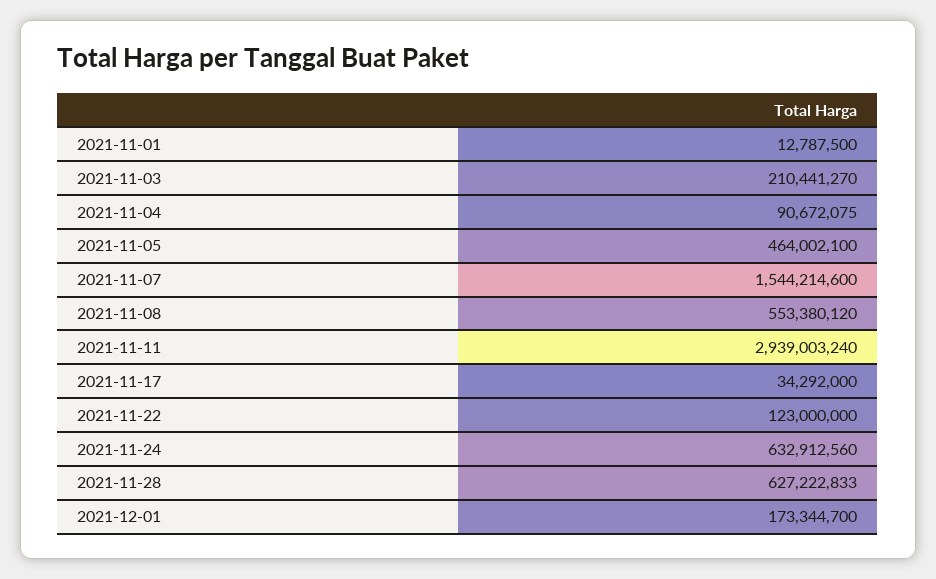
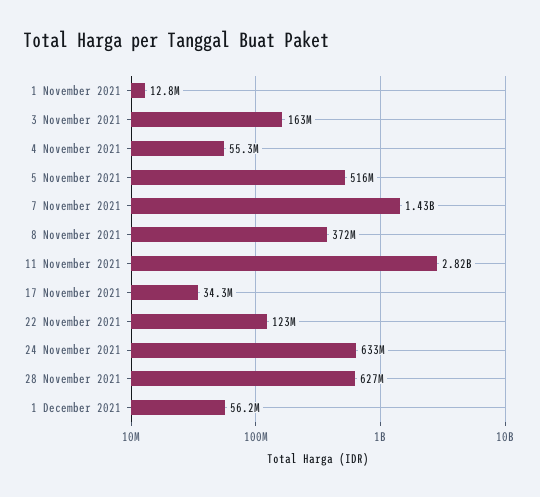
  {
    "2021-11-01": 12787500,
-   "2021-11-03": 210441270,
+   "2021-11-03": 163000000,
-   "2021-11-04": 90672075,
+   "2021-11-04": 55300000,
-   "2021-11-05": 464002100,
+   "2021-11-05": 516000000,
-   "2021-11-07": 1544214600,
+   "2021-11-07": 1430000000,
-   "2021-11-08": 553380120,
+   "2021-11-08": 372000000,
-   "2021-11-11": 2939003240,
+   "2021-11-11": 2820000000,
    "2021-11-17": 34292000,
    "2021-11-22": 123000000,
    "2021-11-24": 632912560,
    "2021-11-28": 627222833,
-   "2021-12-01": 173344700
+   "2021-12-01": 56200000
  }

